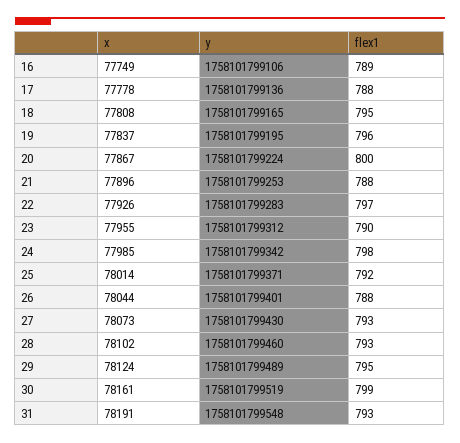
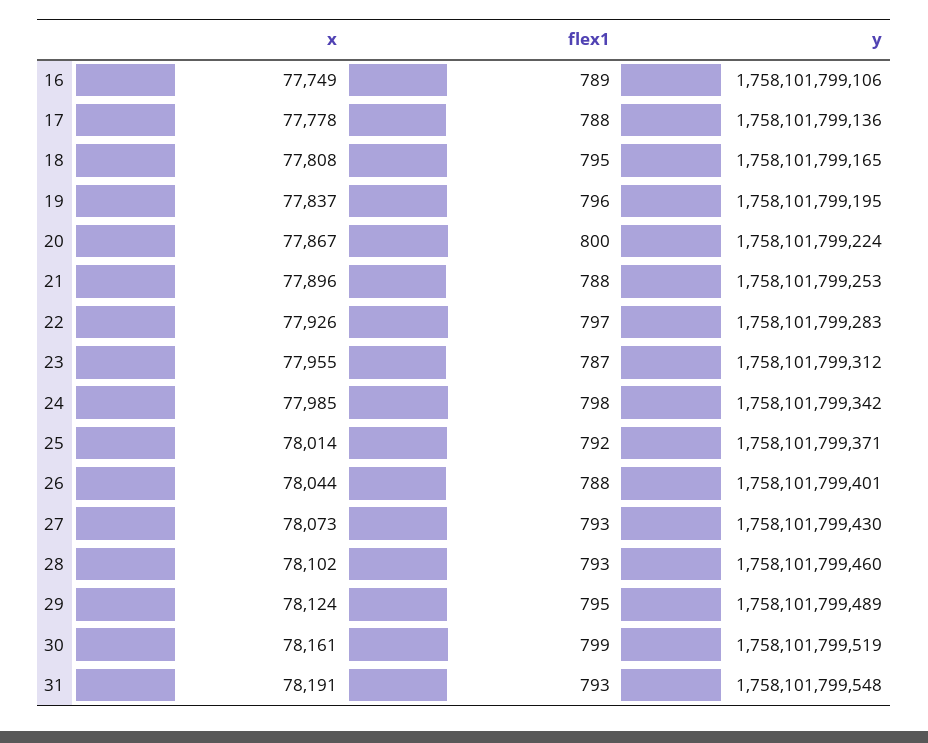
  {
    "x": {
      "16": 77749,
      "17": 77778,
      "18": 77808,
      "19": 77837,
      "20": 77867,
      "21": 77896,
      "22": 77926,
      "23": 77955,
      "24": 77985,
      "25": 78014,
      "26": 78044,
      "27": 78073,
      "28": 78102,
      "29": 78124,
      "30": 78161,
      "31": 78191
    },
    "y": {
      "16": 1758101799106,
      "17": 1758101799136,
      "18": 1758101799165,
      "19": 1758101799195,
      "20": 1758101799224,
      "21": 1758101799253,
      "22": 1758101799283,
      "23": 1758101799312,
      "24": 1758101799342,
      "25": 1758101799371,
      "26": 1758101799401,
      "27": 1758101799430,
      "28": 1758101799460,
      "29": 1758101799489,
      "30": 1758101799519,
      "31": 1758101799548
    },
    "flex1": {
      "16": 789,
      "17": 788,
      "18": 795,
      "19": 796,
      "20": 800,
      "21": 788,
      "22": 797,
-     "23": 790,
+     "23": 787,
      "24": 798,
      "25": 792,
      "26": 788,
      "27": 793,
      "28": 793,
      "29": 795,
      "30": 799,
      "31": 793
    }
  }

